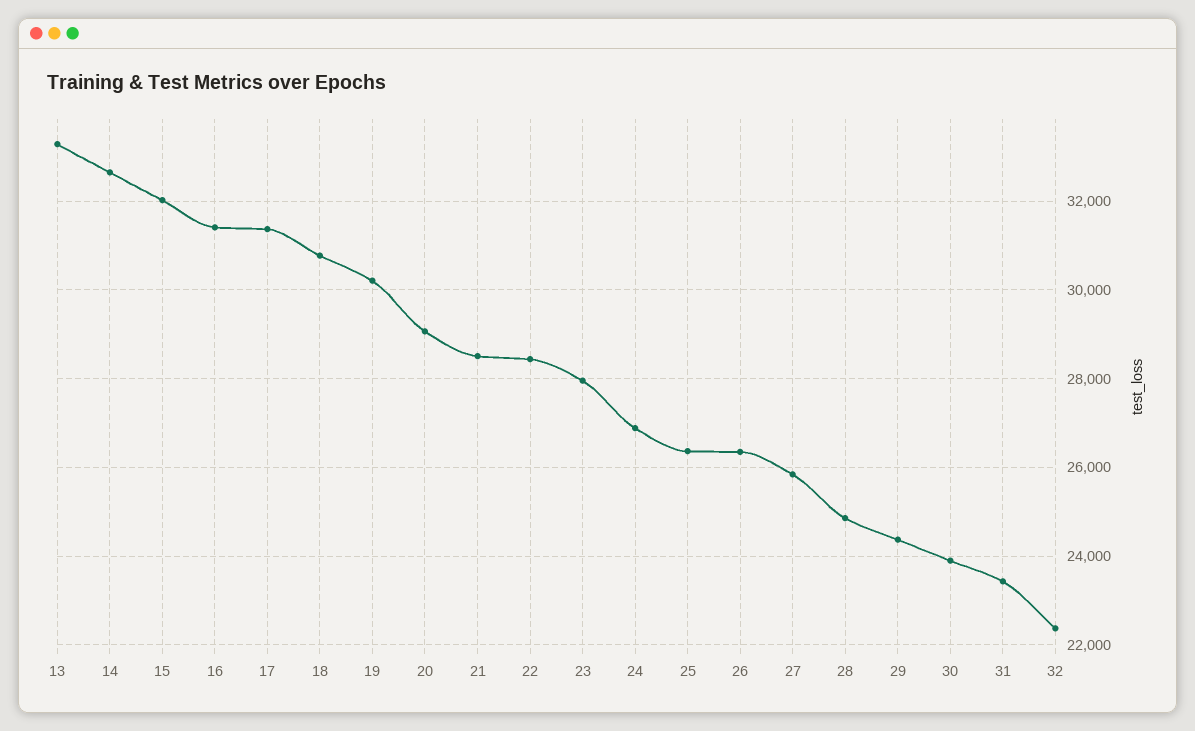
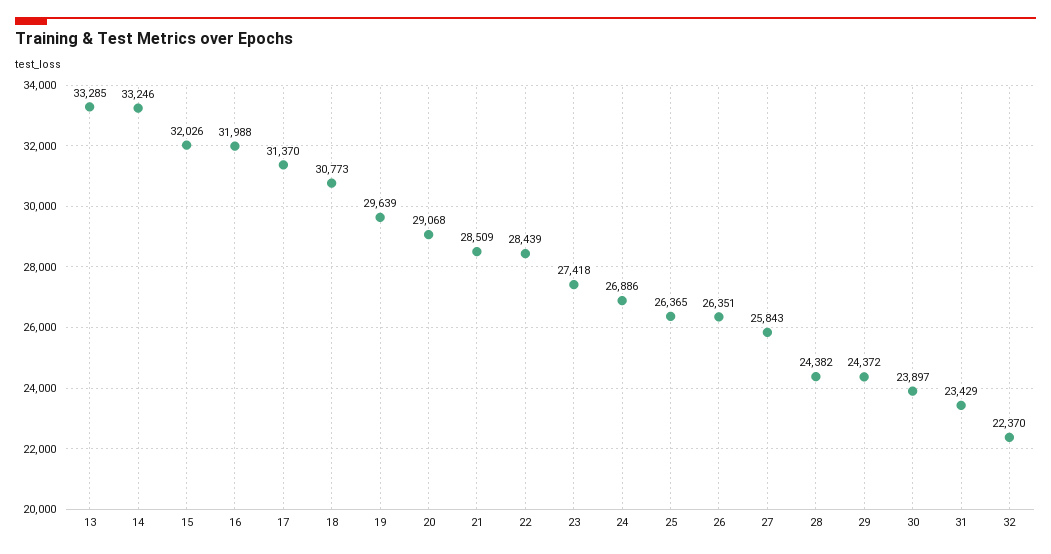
  {
    "13": 33285,
-   "14": 32600,
+   "14": 33246,
    "15": 32026,
-   "16": 31400,
+   "16": 31988,
    "17": 31370,
    "18": 30773,
-   "19": 30200,
+   "19": 29639,
    "20": 29068,
    "21": 28509,
    "22": 28439,
-   "23": 28000,
+   "23": 27418,
    "24": 26886,
    "25": 26365,
    "26": 26351,
    "27": 25843,
-   "28": 24800,
+   "28": 24382,
    "29": 24372,
    "30": 23897,
    "31": 23429,
    "32": 22370
  }

